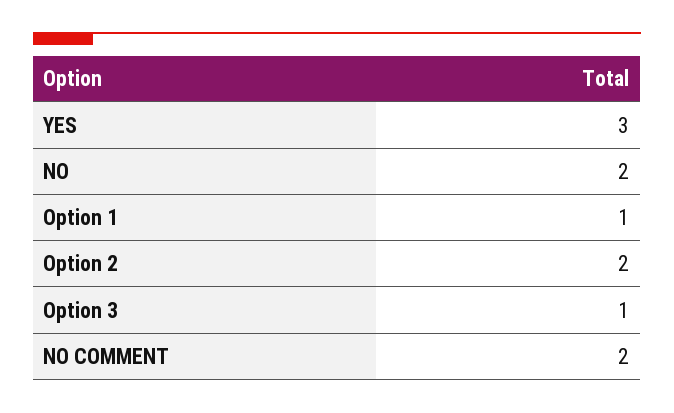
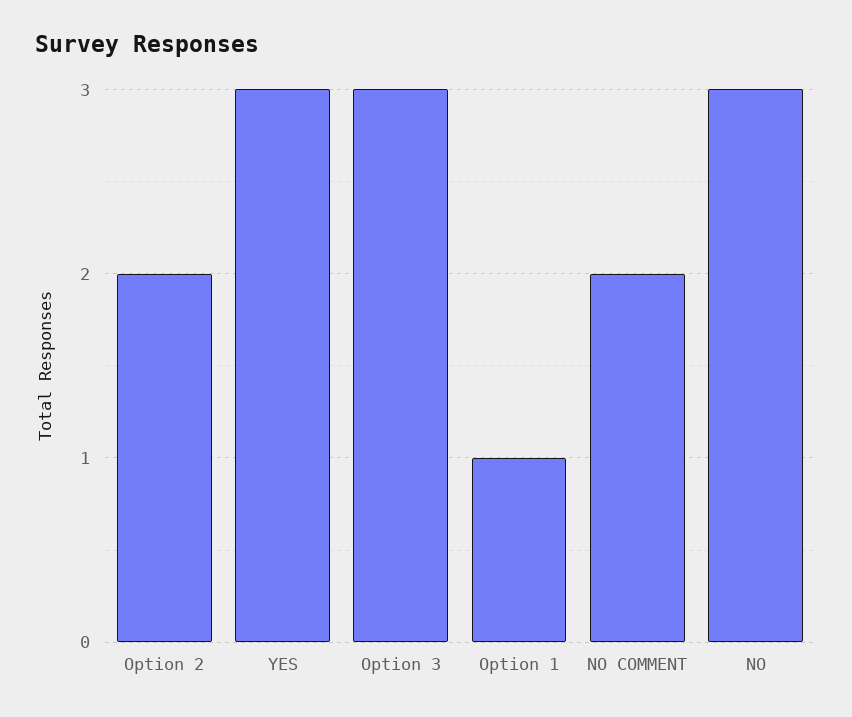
  {
    "YES": 3,
-   "NO": 2,
+   "NO": 3,
    "Option 1": 1,
    "Option 2": 2,
-   "Option 3": 1,
+   "Option 3": 3,
    "NO COMMENT": 2
  }

